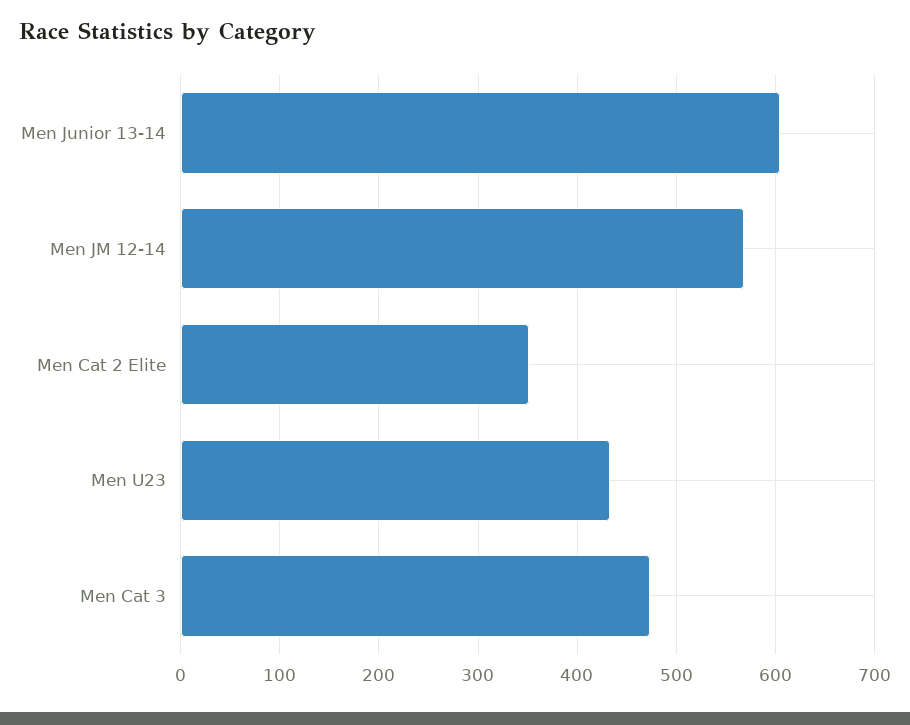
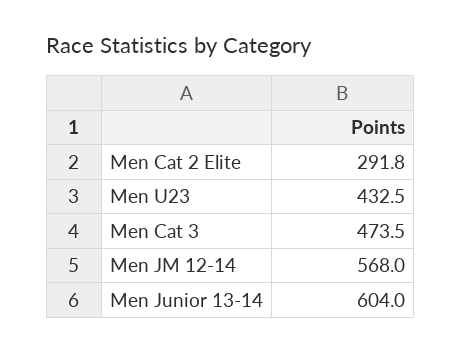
  {
    "Men Junior 13-14": 604,
    "Men JM 12-14": 568,
-   "Men Cat 2 Elite": 350,
+   "Men Cat 2 Elite": 291.8,
    "Men U23": 432.5,
    "Men Cat 3": 473.5
  }

